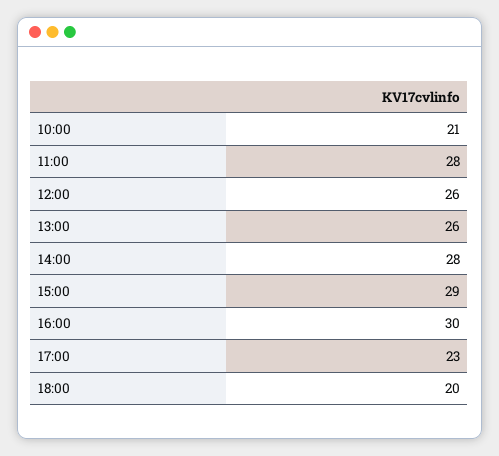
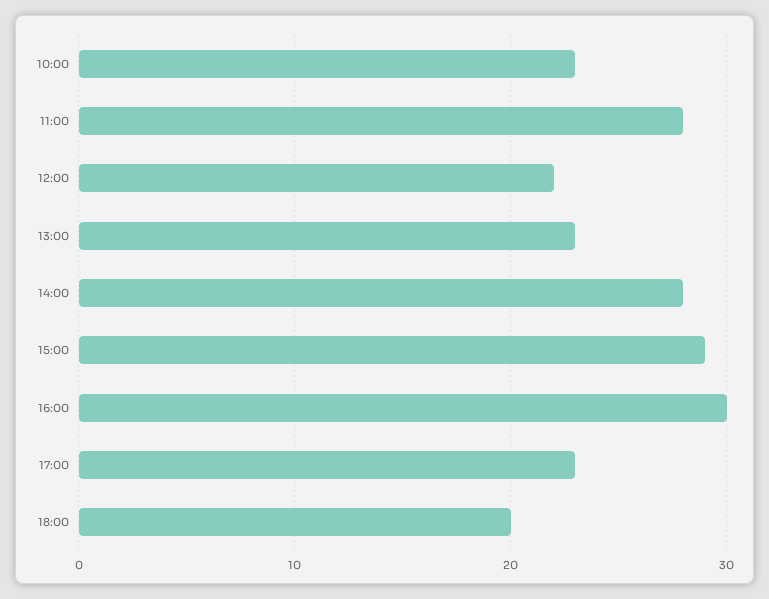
  {
-   "10:00": 21,
+   "10:00": 23,
    "11:00": 28,
-   "12:00": 26,
+   "12:00": 22,
-   "13:00": 26,
+   "13:00": 23,
    "14:00": 28,
    "15:00": 29,
    "16:00": 30,
    "17:00": 23,
    "18:00": 20
  }

